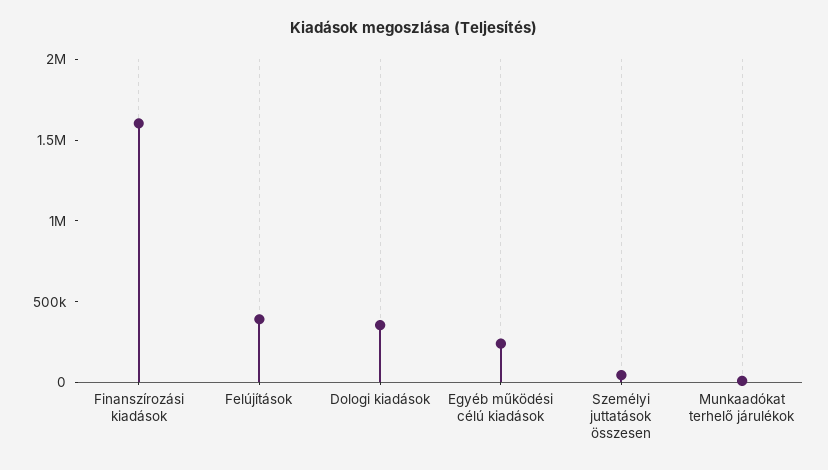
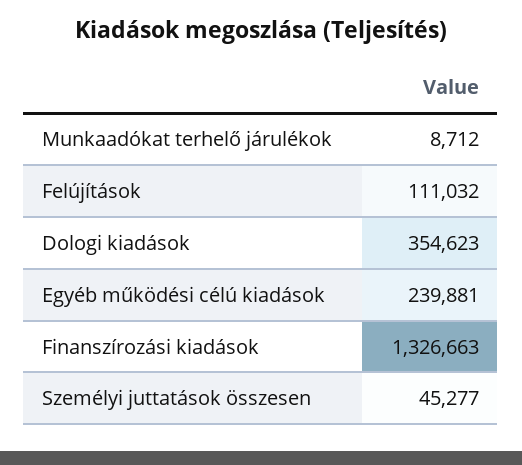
  {
-   "Finanszírozási kiadások": 1600000,
+   "Finanszírozási kiadások": 1326663,
-   "Felújítások": 400000,
+   "Felújítások": 111032,
    "Dologi kiadások": 354623,
    "Egyéb működési célú kiadások": 239881,
    "Személyi juttatások összesen": 45277,
    "Munkaadókat terhelő járulékok": 8712
  }

